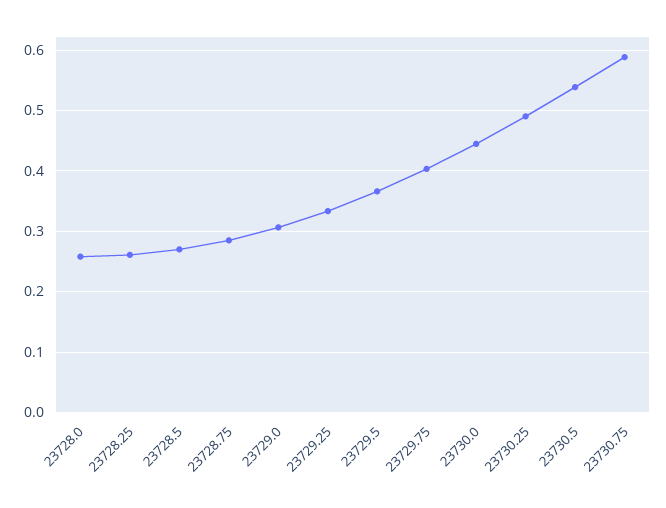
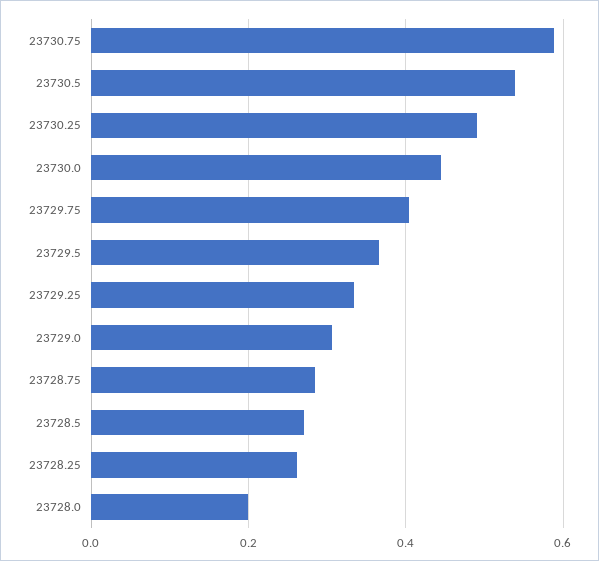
  {
-   "23728.0": 0.26,
+   "23728.0": 0.2,
    "23728.25": 0.26,
    "23728.5": 0.27,
    "23728.75": 0.29,
    "23729.0": 0.31,
    "23729.25": 0.33,
    "23729.5": 0.37,
    "23729.75": 0.4,
    "23730.0": 0.44,
    "23730.25": 0.49,
    "23730.5": 0.54,
    "23730.75": 0.59
  }

